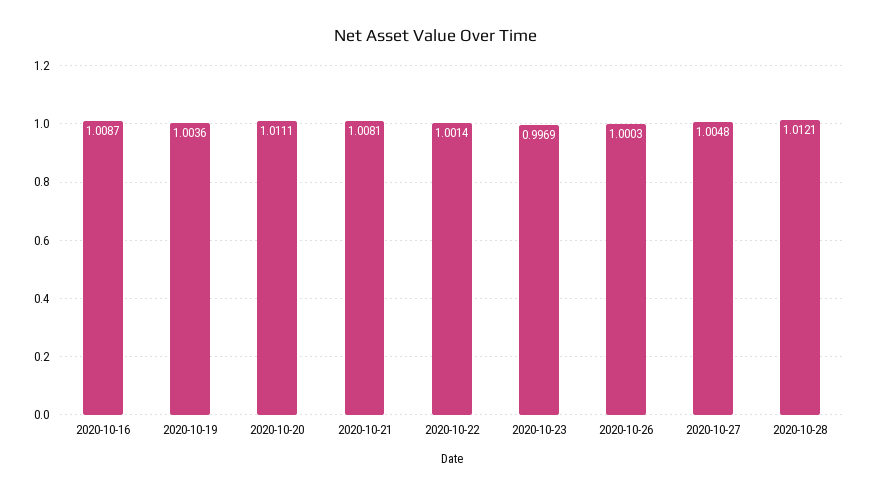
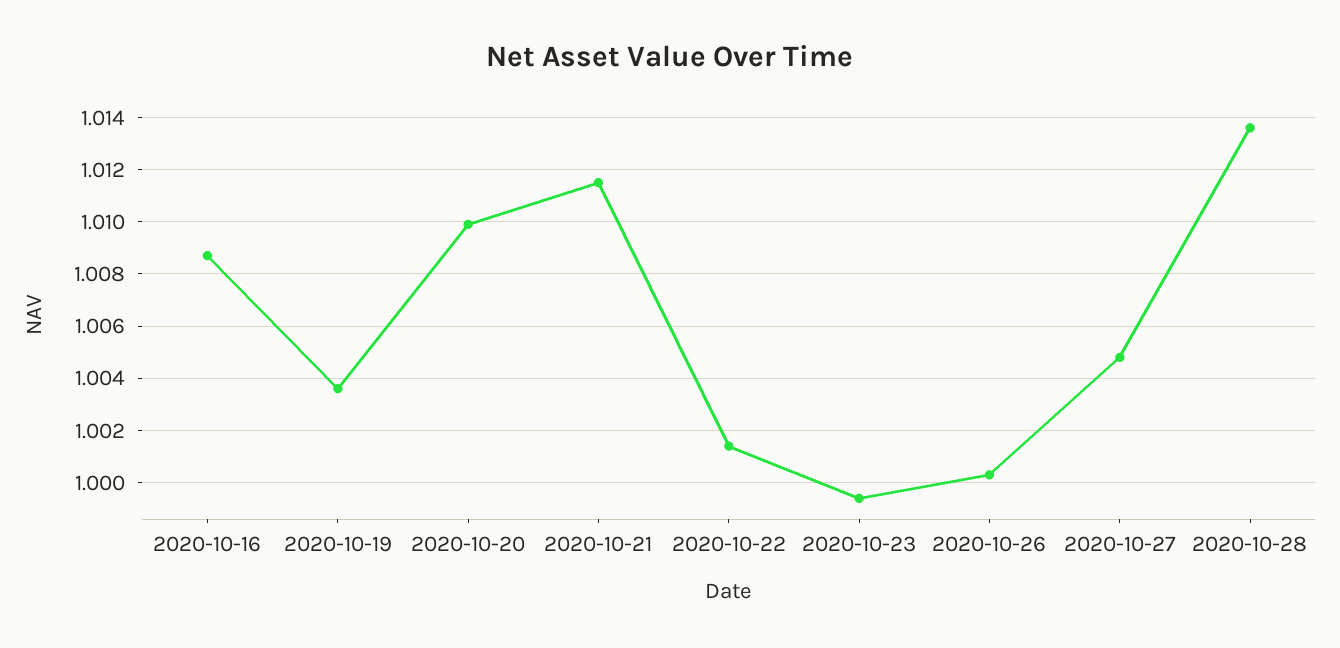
  {
    "2020-10-16": 1.0087,
    "2020-10-19": 1.0036,
-   "2020-10-20": 1.0111,
+   "2020-10-20": 1.01,
-   "2020-10-21": 1.0081,
+   "2020-10-21": 1.0115,
    "2020-10-22": 1.0014,
-   "2020-10-23": 0.9969,
+   "2020-10-23": 0.9995,
    "2020-10-26": 1.0003,
    "2020-10-27": 1.0048,
-   "2020-10-28": 1.0121
+   "2020-10-28": 1.0135
  }

